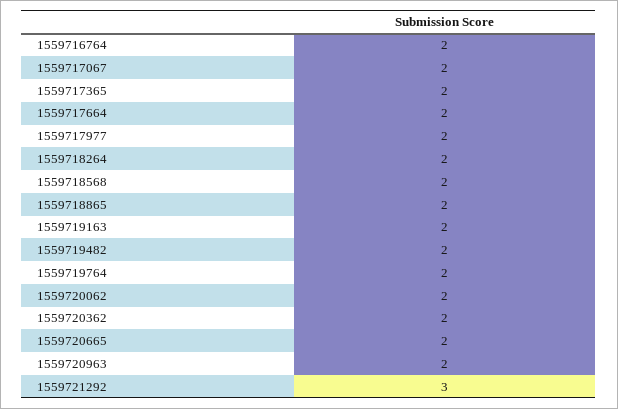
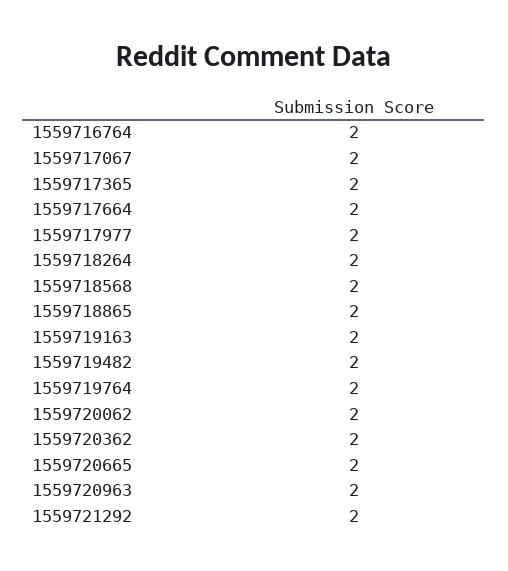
  {
    "1559716764": 2,
    "1559717067": 2,
    "1559717365": 2,
    "1559717664": 2,
    "1559717977": 2,
    "1559718264": 2,
    "1559718568": 2,
    "1559718865": 2,
    "1559719163": 2,
    "1559719482": 2,
    "1559719764": 2,
    "1559720062": 2,
    "1559720362": 2,
    "1559720665": 2,
    "1559720963": 2,
-   "1559721292": 3
+   "1559721292": 2
  }

